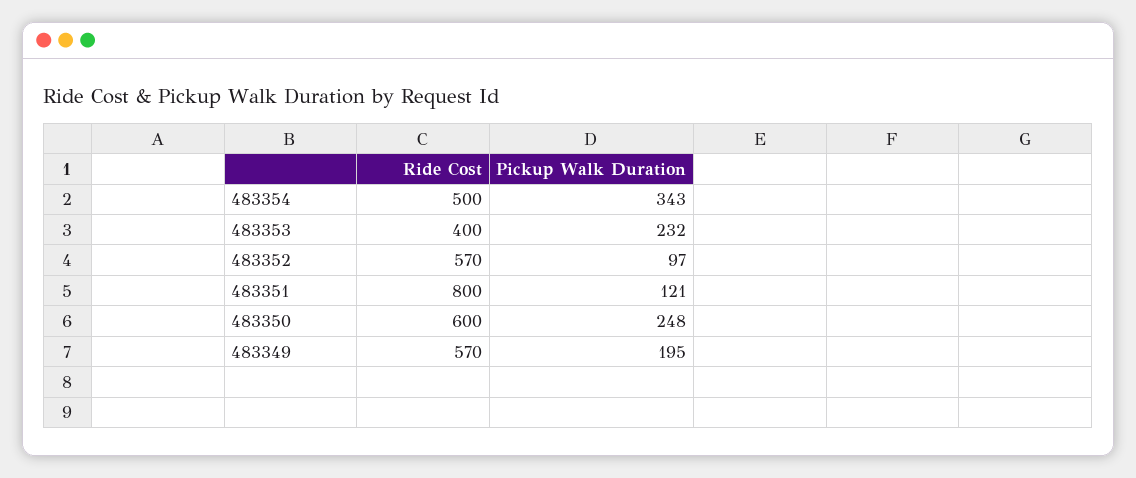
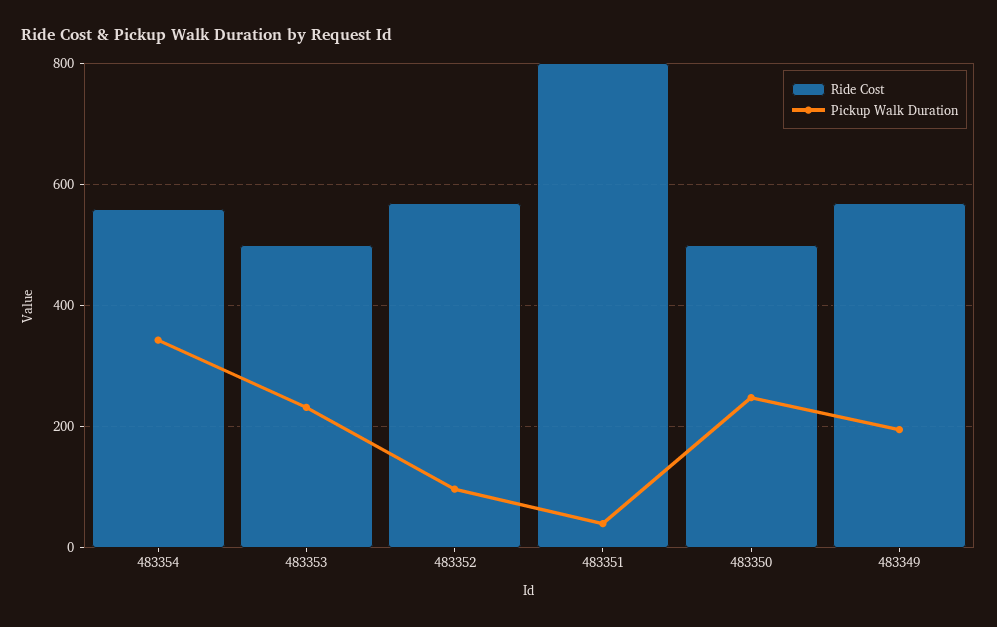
  {
    "Ride Cost": {
-     "483354": 500,
+     "483354": 560,
-     "483353": 400,
+     "483353": 500,
      "483352": 570,
      "483351": 800,
-     "483350": 600,
+     "483350": 500,
      "483349": 570
    },
    "Pickup Walk Duration": {
      "483354": 343,
      "483353": 232,
      "483352": 97,
-     "483351": 121,
+     "483351": 40,
      "483350": 248,
      "483349": 195
    }
  }

